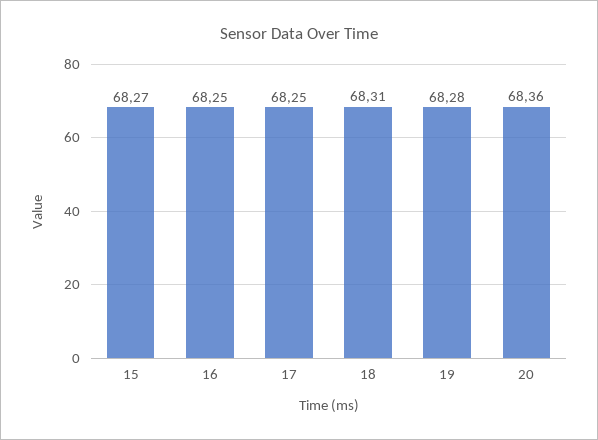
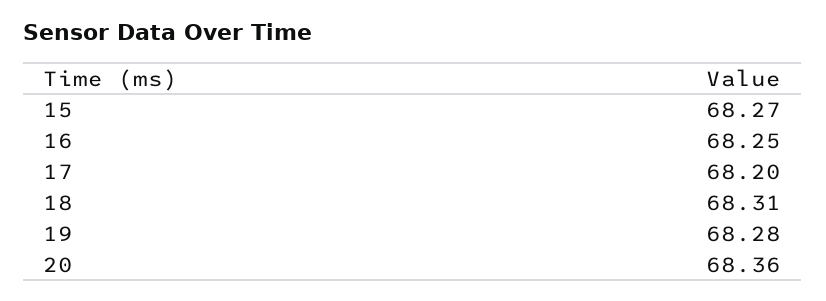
  {
    "15": 68.27,
    "16": 68.25,
-   "17": 68.25,
+   "17": 68.2,
    "18": 68.31,
    "19": 68.28,
    "20": 68.36
  }

